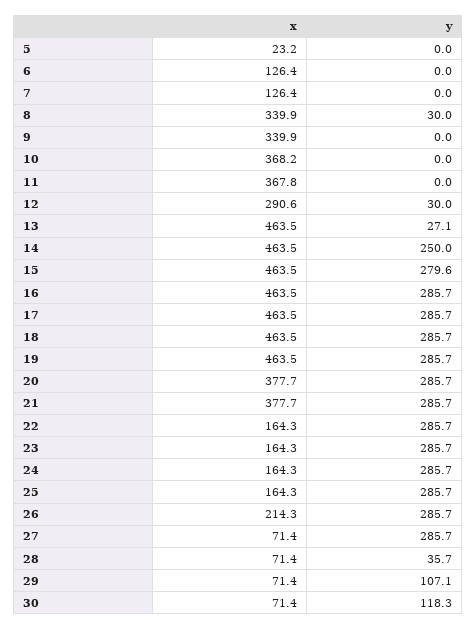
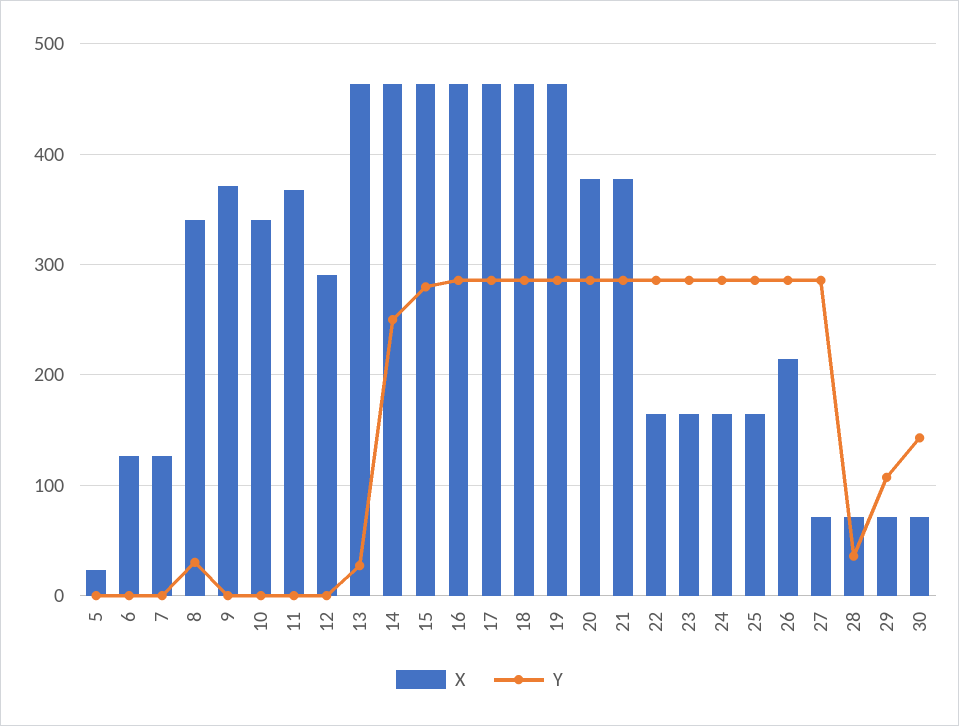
  {
    "x": {
      "5": 23.2,
      "6": 126.4,
      "7": 126.4,
      "8": 339.9,
-     "9": 339.9,
+     "9": 370,
-     "10": 368.2,
+     "10": 340,
      "11": 367.8,
      "12": 290.6,
      "13": 463.5,
      "14": 463.5,
      "15": 463.5,
      "16": 463.5,
      "17": 463.5,
      "18": 463.5,
      "19": 463.5,
      "20": 377.7,
      "21": 377.7,
      "22": 164.3,
      "23": 164.3,
      "24": 164.3,
      "25": 164.3,
      "26": 214.3,
      "27": 71.4,
      "28": 71.4,
      "29": 71.4,
      "30": 71.4
    },
    "y": {
      "5": 0,
      "6": 0,
      "7": 0,
      "8": 30,
      "9": 0,
      "10": 0,
      "11": 0,
-     "12": 30,
+     "12": 0,
      "13": 27.1,
      "14": 250,
      "15": 279.6,
      "16": 285.7,
      "17": 285.7,
      "18": 285.7,
      "19": 285.7,
      "20": 285.7,
      "21": 285.7,
      "22": 285.7,
      "23": 285.7,
      "24": 285.7,
      "25": 285.7,
      "26": 285.7,
      "27": 285.7,
      "28": 35.7,
      "29": 107.1,
-     "30": 118.3
+     "30": 140
    }
  }

